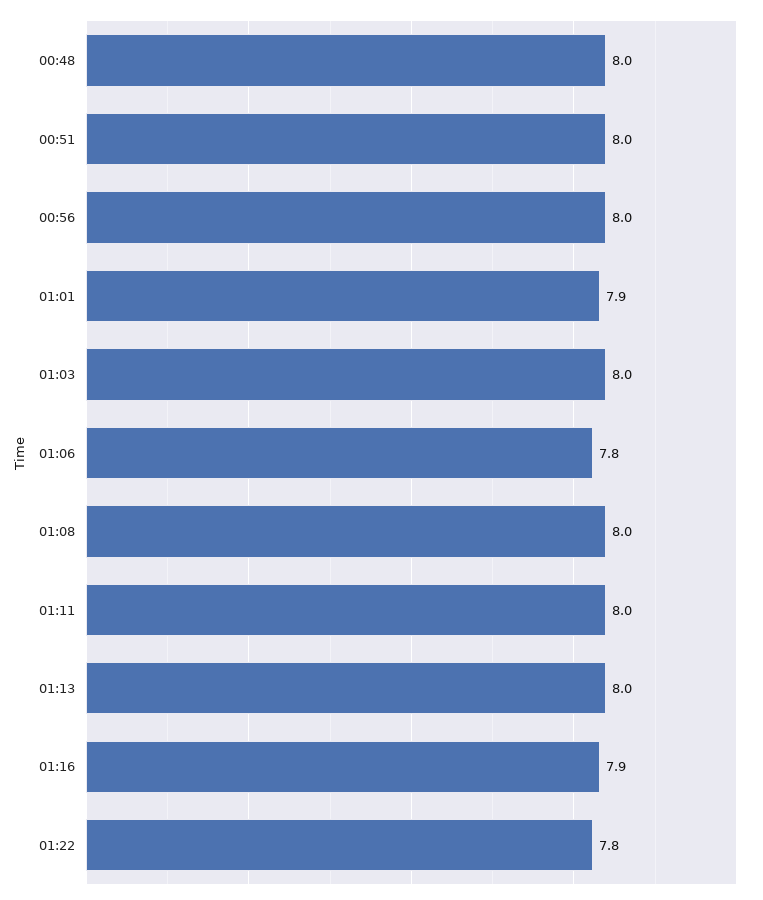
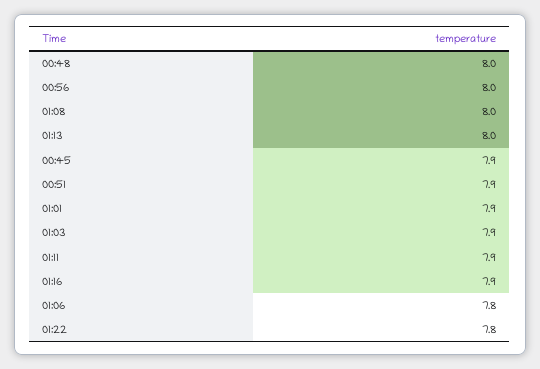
  {
    "00:48": 8,
-   "00:51": 8,
+   "00:51": 7.9,
    "00:56": 8,
    "01:01": 7.9,
-   "01:03": 8,
+   "01:03": 7.9,
    "01:06": 7.8,
    "01:08": 8,
-   "01:11": 8,
+   "01:11": 7.9,
    "01:13": 8,
    "01:16": 7.9,
-   "01:22": 7.8
+   "01:22": 7.8,
+   "00:45": 7.9
  }

